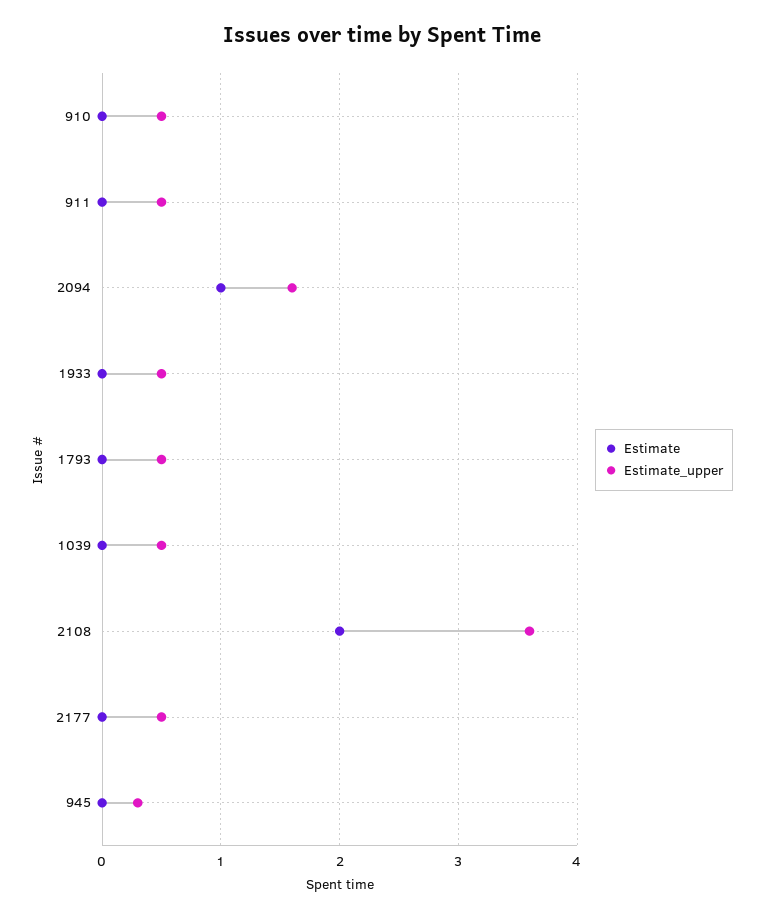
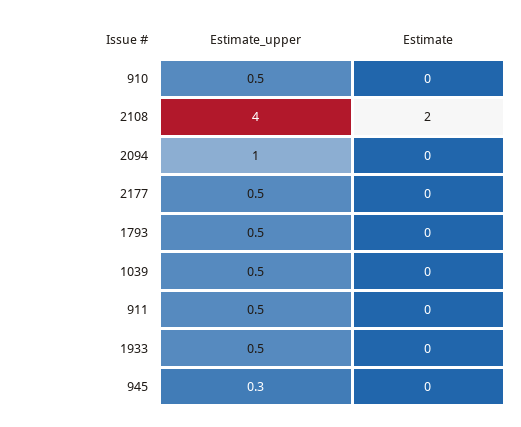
  {
    "Estimate": {
      "910": 0,
      "911": 0,
-     "2094": 1,
+     "2094": 0,
      "1933": 0,
      "1793": 0,
      "1039": 0,
      "2108": 2,
      "2177": 0,
      "945": 0
    },
    "Estimate_upper": {
      "910": 0.5,
      "911": 0.5,
-     "2094": 1.6,
+     "2094": 1,
      "1933": 0.5,
      "1793": 0.5,
      "1039": 0.5,
-     "2108": 3.6,
+     "2108": 4,
      "2177": 0.5,
      "945": 0.3
    }
  }

